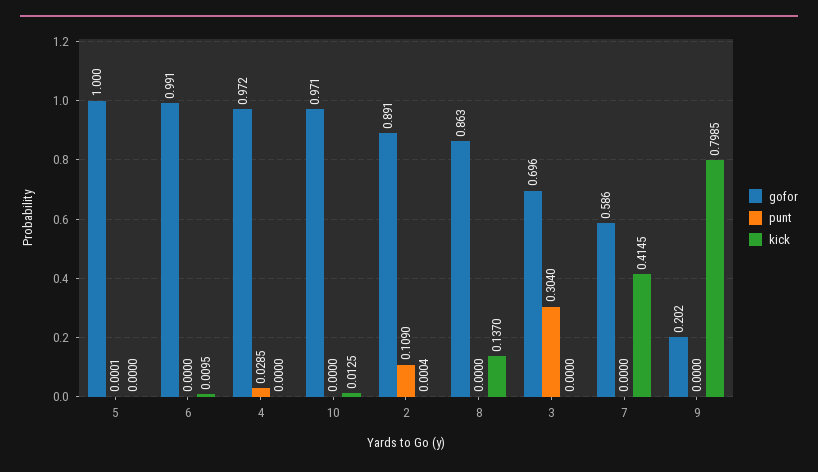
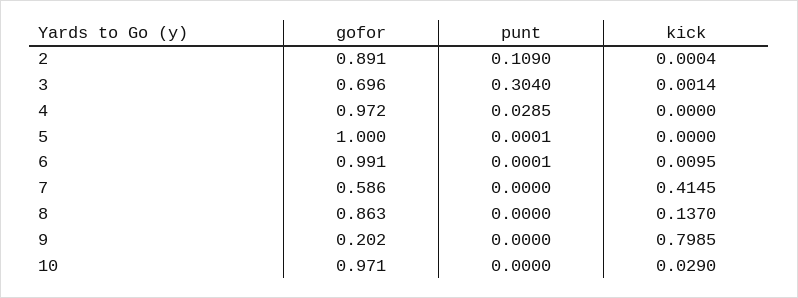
  {
    "gofor": {
      "5": 1,
      "6": 0.991,
      "4": 0.972,
      "10": 0.971,
      "2": 0.891,
      "8": 0.863,
      "3": 0.696,
      "7": 0.586,
      "9": 0.202
    },
    "punt": {
      "5": 0.0001,
-     "6": 0,
+     "6": 0.0001,
      "4": 0.0285,
      "10": 0,
      "2": 0.109,
      "8": 0,
      "3": 0.304,
      "7": 0,
      "9": 0
    },
    "kick": {
      "5": 0,
      "6": 0.0095,
      "4": 0,
-     "10": 0.0125,
+     "10": 0.029,
      "2": 0.0004,
      "8": 0.137,
-     "3": 0,
+     "3": 0.0014,
      "7": 0.4145,
      "9": 0.7985
    }
  }

